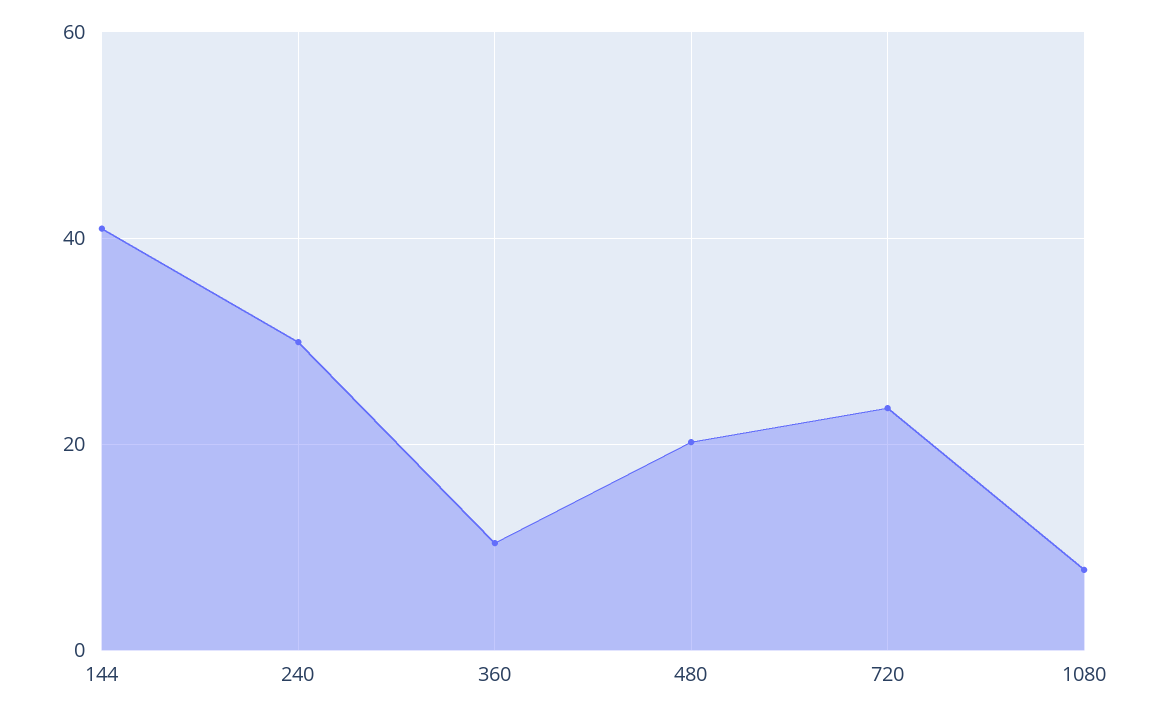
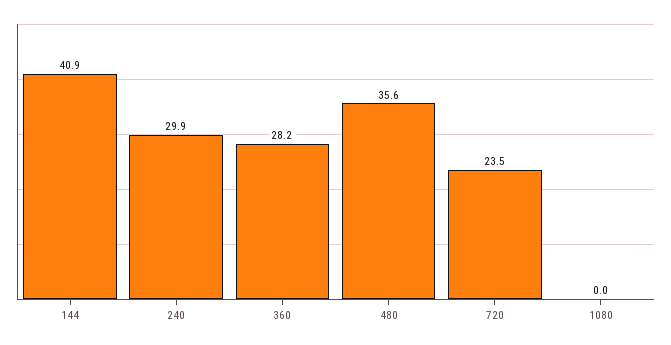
  {
    "144": 40.9,
    "240": 29.9,
-   "360": 10,
+   "360": 28.2,
-   "480": 20,
+   "480": 35.6,
    "720": 23.5,
-   "1080": 8
+   "1080": 0
  }

